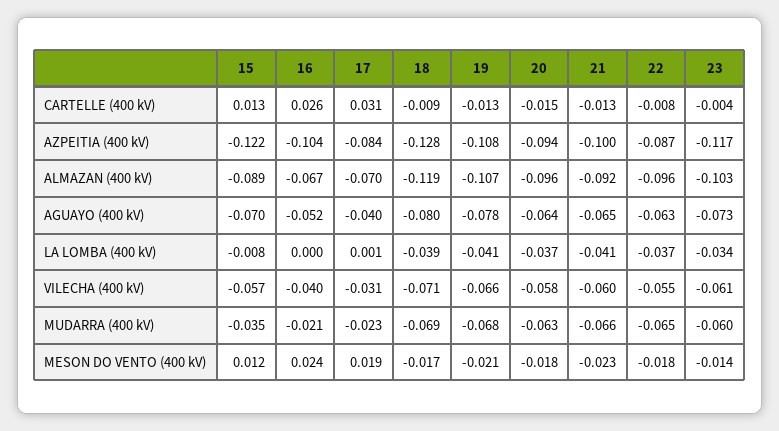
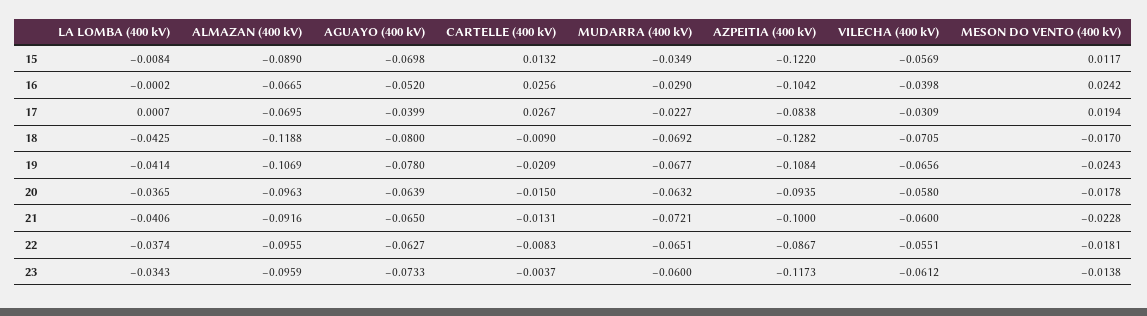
  {
    "15": {
      "CARTELLE (400 kV)": 0.0132,
      "AZPEITIA (400 kV)": -0.122,
      "ALMAZAN (400 kV)": -0.089,
      "AGUAYO (400 kV)": -0.0698,
      "LA LOMBA (400 kV)": -0.0084,
      "VILECHA (400 kV)": -0.0569,
      "MUDARRA (400 kV)": -0.0349,
      "MESON DO VENTO (400 kV)": 0.0117
    },
    "16": {
      "CARTELLE (400 kV)": 0.0256,
      "AZPEITIA (400 kV)": -0.1042,
      "ALMAZAN (400 kV)": -0.0665,
      "AGUAYO (400 kV)": -0.052,
      "LA LOMBA (400 kV)": -0.0002,
      "VILECHA (400 kV)": -0.0398,
-     "MUDARRA (400 kV)": -0.021,
+     "MUDARRA (400 kV)": -0.029,
      "MESON DO VENTO (400 kV)": 0.0242
    },
    "17": {
-     "CARTELLE (400 kV)": 0.031,
+     "CARTELLE (400 kV)": 0.0267,
      "AZPEITIA (400 kV)": -0.0838,
      "ALMAZAN (400 kV)": -0.0695,
      "AGUAYO (400 kV)": -0.0399,
      "LA LOMBA (400 kV)": 0.0007,
      "VILECHA (400 kV)": -0.0309,
      "MUDARRA (400 kV)": -0.0227,
      "MESON DO VENTO (400 kV)": 0.0194
    },
    "18": {
      "CARTELLE (400 kV)": -0.009,
      "AZPEITIA (400 kV)": -0.1282,
      "ALMAZAN (400 kV)": -0.1188,
      "AGUAYO (400 kV)": -0.08,
-     "LA LOMBA (400 kV)": -0.039,
+     "LA LOMBA (400 kV)": -0.0425,
      "VILECHA (400 kV)": -0.0705,
      "MUDARRA (400 kV)": -0.0692,
      "MESON DO VENTO (400 kV)": -0.017
    },
    "19": {
-     "CARTELLE (400 kV)": -0.013,
+     "CARTELLE (400 kV)": -0.0209,
      "AZPEITIA (400 kV)": -0.1084,
      "ALMAZAN (400 kV)": -0.1069,
      "AGUAYO (400 kV)": -0.078,
      "LA LOMBA (400 kV)": -0.0414,
      "VILECHA (400 kV)": -0.0656,
      "MUDARRA (400 kV)": -0.0677,
-     "MESON DO VENTO (400 kV)": -0.021
+     "MESON DO VENTO (400 kV)": -0.0243
    },
    "20": {
      "CARTELLE (400 kV)": -0.015,
      "AZPEITIA (400 kV)": -0.0935,
      "ALMAZAN (400 kV)": -0.0963,
      "AGUAYO (400 kV)": -0.0639,
      "LA LOMBA (400 kV)": -0.0365,
      "VILECHA (400 kV)": -0.058,
      "MUDARRA (400 kV)": -0.0632,
      "MESON DO VENTO (400 kV)": -0.0178
    },
    "21": {
      "CARTELLE (400 kV)": -0.0131,
      "AZPEITIA (400 kV)": -0.1,
      "ALMAZAN (400 kV)": -0.0916,
      "AGUAYO (400 kV)": -0.065,
      "LA LOMBA (400 kV)": -0.0406,
      "VILECHA (400 kV)": -0.06,
-     "MUDARRA (400 kV)": -0.066,
+     "MUDARRA (400 kV)": -0.0721,
      "MESON DO VENTO (400 kV)": -0.0228
    },
    "22": {
      "CARTELLE (400 kV)": -0.0083,
      "AZPEITIA (400 kV)": -0.0867,
      "ALMAZAN (400 kV)": -0.0955,
      "AGUAYO (400 kV)": -0.0627,
      "LA LOMBA (400 kV)": -0.0374,
      "VILECHA (400 kV)": -0.0551,
      "MUDARRA (400 kV)": -0.0651,
      "MESON DO VENTO (400 kV)": -0.0181
    },
    "23": {
      "CARTELLE (400 kV)": -0.0037,
      "AZPEITIA (400 kV)": -0.1173,
-     "ALMAZAN (400 kV)": -0.103,
+     "ALMAZAN (400 kV)": -0.0959,
      "AGUAYO (400 kV)": -0.0733,
      "LA LOMBA (400 kV)": -0.0343,
      "VILECHA (400 kV)": -0.0612,
      "MUDARRA (400 kV)": -0.06,
      "MESON DO VENTO (400 kV)": -0.0138
    }
  }

